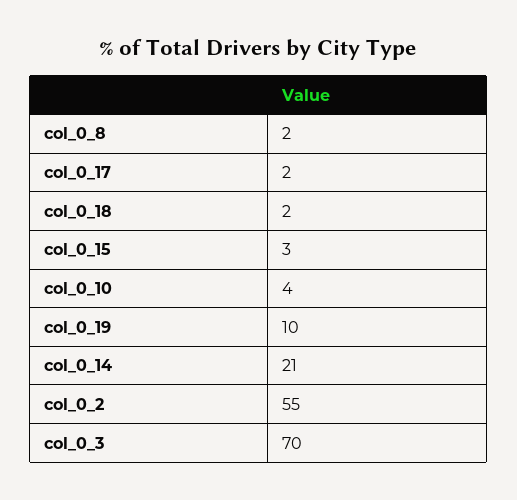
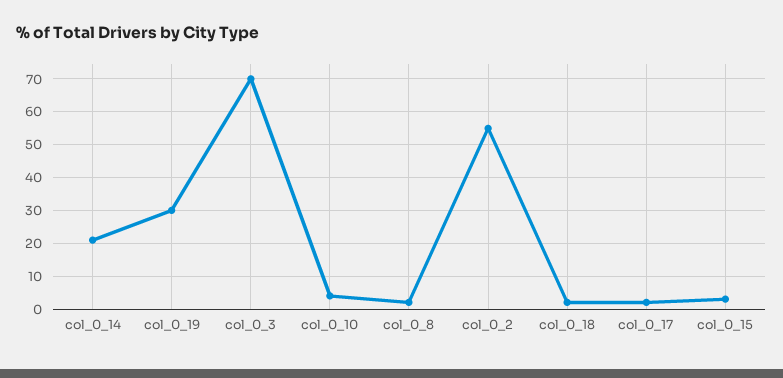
  {
    "col_0_8": 2,
    "col_0_17": 2,
    "col_0_18": 2,
    "col_0_15": 3,
    "col_0_10": 4,
-   "col_0_19": 10,
+   "col_0_19": 30,
    "col_0_14": 21,
    "col_0_2": 55,
    "col_0_3": 70
  }

